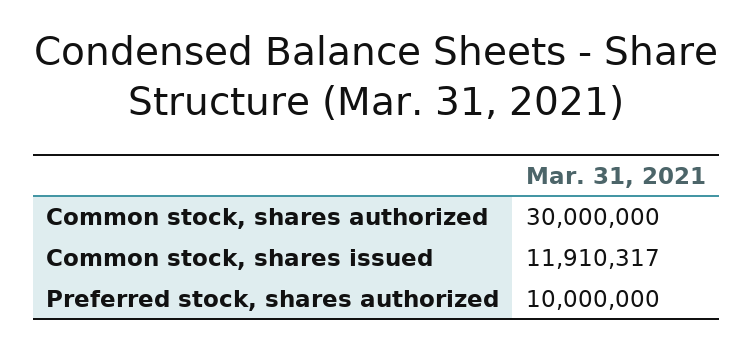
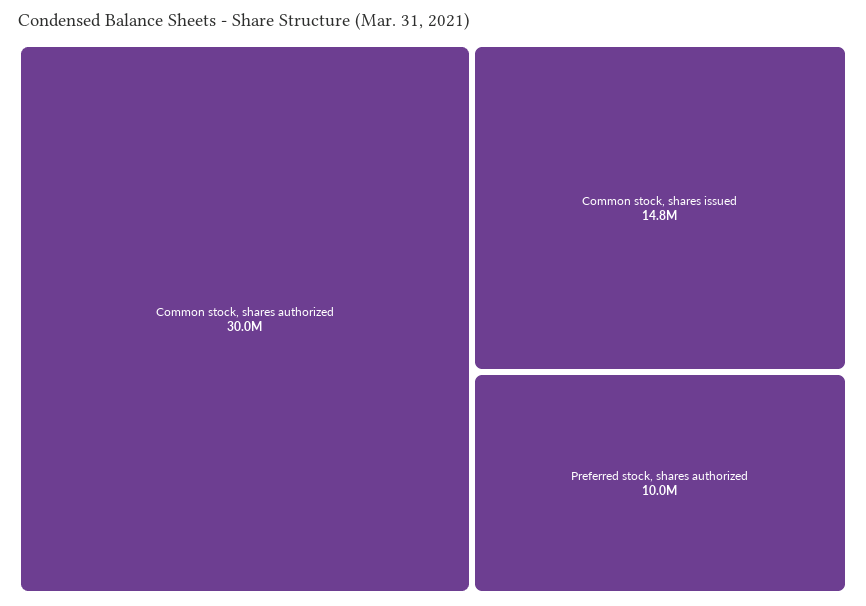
  {
    "Common stock, shares authorized": 30000000,
-   "Common stock, shares issued": 11910317,
+   "Common stock, shares issued": 14800000,
    "Preferred stock, shares authorized": 10000000
  }

